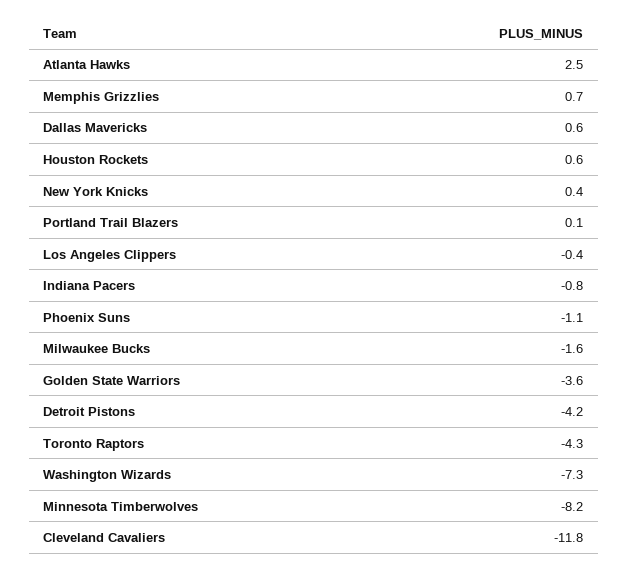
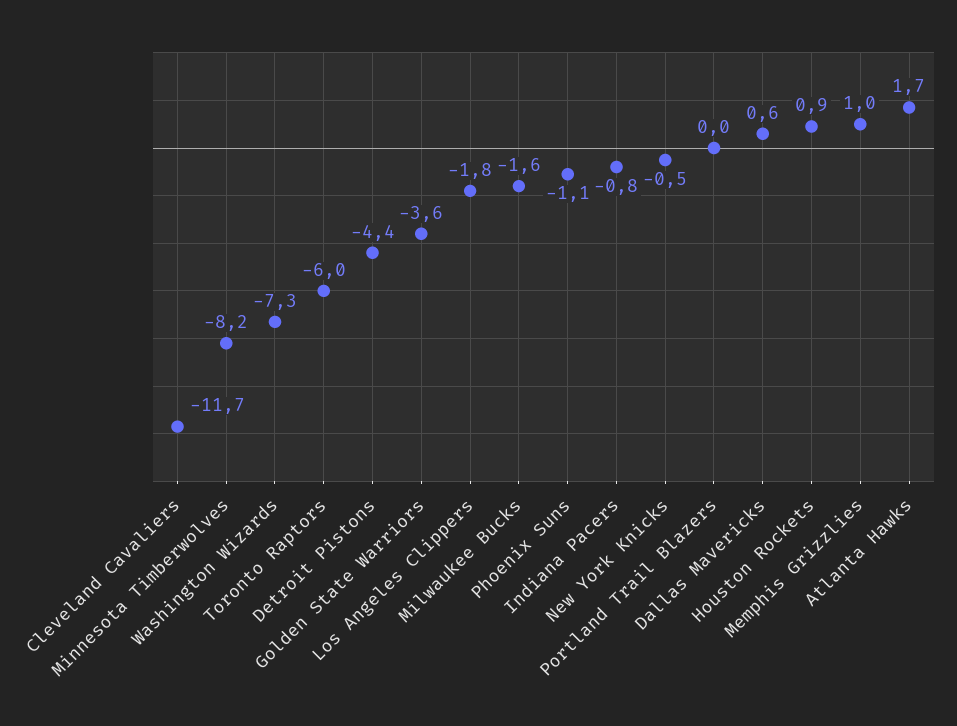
  {
-   "Atlanta Hawks": 2.5,
+   "Atlanta Hawks": 1.7,
-   "Memphis Grizzlies": 0.7,
+   "Memphis Grizzlies": 1,
    "Dallas Mavericks": 0.6,
-   "Houston Rockets": 0.6,
+   "Houston Rockets": 0.9,
-   "New York Knicks": 0.4,
+   "New York Knicks": -0.5,
-   "Portland Trail Blazers": 0.1,
+   "Portland Trail Blazers": 0,
-   "Los Angeles Clippers": -0.4,
+   "Los Angeles Clippers": -1.8,
    "Indiana Pacers": -0.8,
    "Phoenix Suns": -1.1,
    "Milwaukee Bucks": -1.6,
    "Golden State Warriors": -3.6,
-   "Detroit Pistons": -4.2,
+   "Detroit Pistons": -4.4,
-   "Toronto Raptors": -4.3,
+   "Toronto Raptors": -6,
    "Washington Wizards": -7.3,
    "Minnesota Timberwolves": -8.2,
-   "Cleveland Cavaliers": -11.8
+   "Cleveland Cavaliers": -11.7
  }

